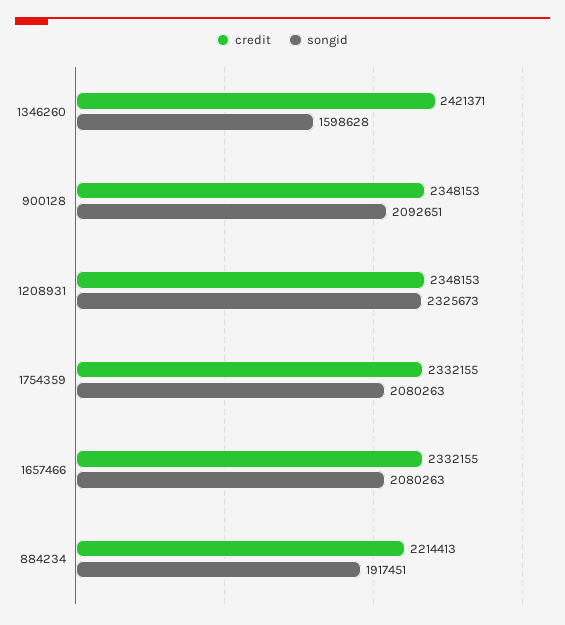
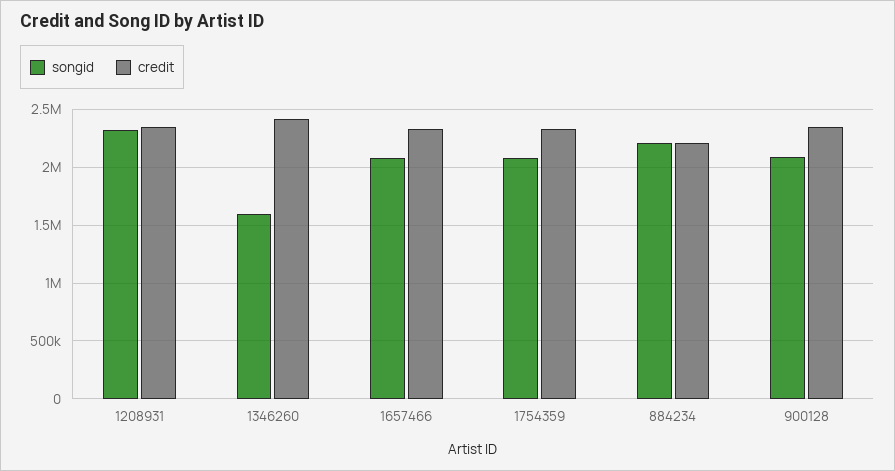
  {
    "credit": {
      "1346260": 2421371,
      "900128": 2348153,
      "1208931": 2348153,
      "1754359": 2332155,
      "1657466": 2332155,
      "884234": 2214413
    },
    "songid": {
      "1346260": 1598628,
      "900128": 2092651,
      "1208931": 2325673,
      "1754359": 2080263,
      "1657466": 2080263,
-     "884234": 1917451
+     "884234": 2200000
    }
  }

